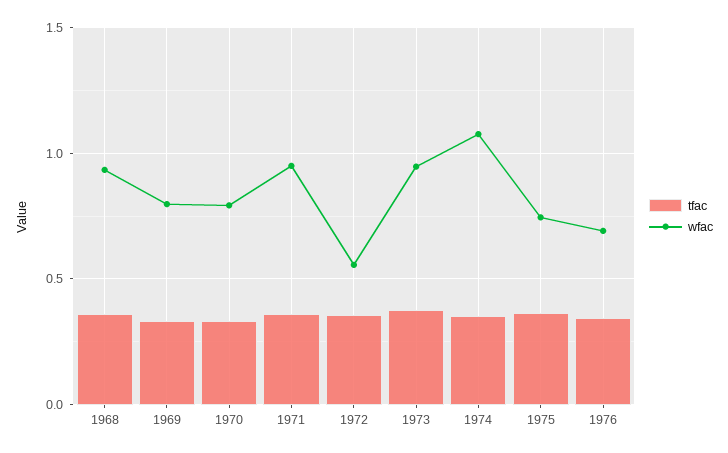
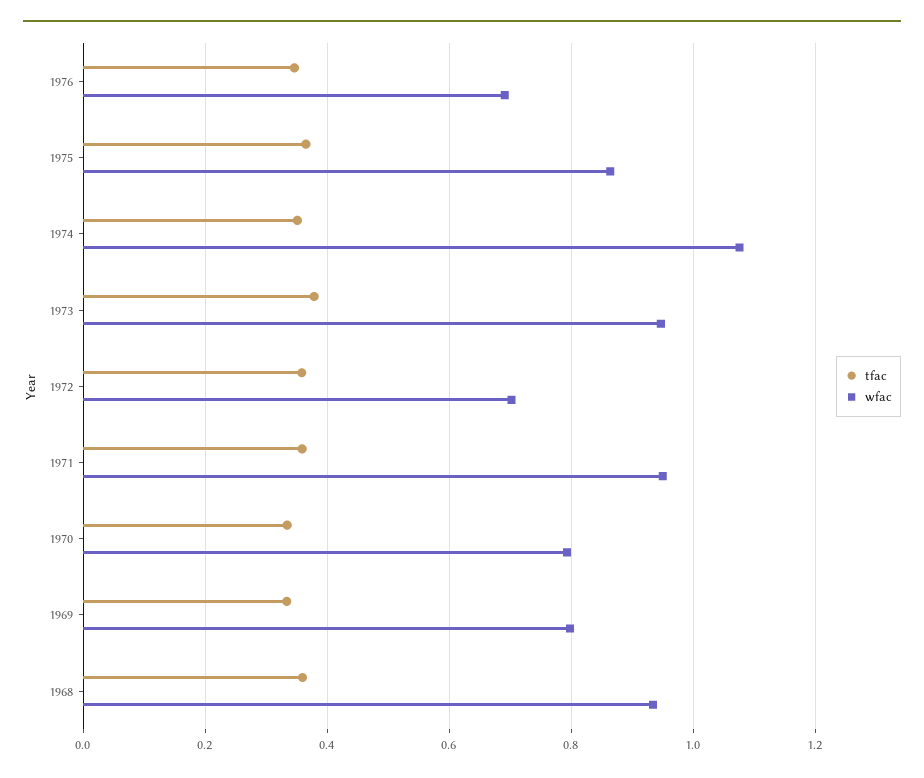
  {
    "tfac": {
      "1968": 0.36,
      "1969": 0.34,
      "1970": 0.34,
      "1971": 0.36,
      "1972": 0.36,
      "1973": 0.38,
      "1974": 0.36,
      "1975": 0.36,
      "1976": 0.34
    },
    "wfac": {
      "1968": 0.94,
      "1969": 0.8,
      "1970": 0.8,
      "1971": 0.96,
-     "1972": 0.55,
+     "1972": 0.7,
      "1973": 0.94,
      "1974": 1.08,
-     "1975": 0.75,
+     "1975": 0.86,
      "1976": 0.7
    }
  }

